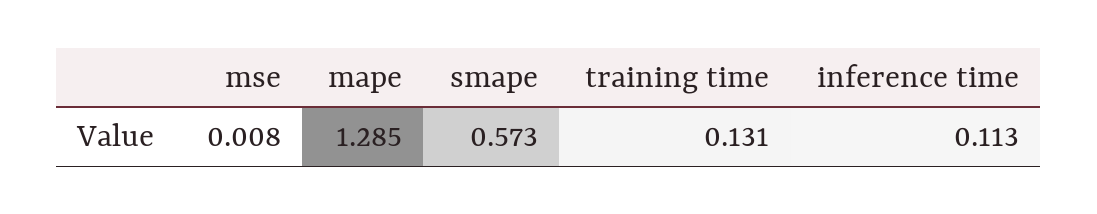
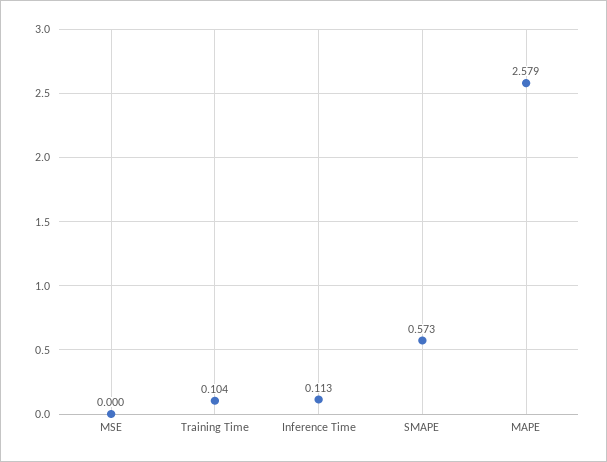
  {
-   "mse": 0.008,
+   "mse": 0,
-   "mape": 1.285,
+   "mape": 2.579,
    "smape": 0.573,
-   "training time": 0.131,
+   "training time": 0.104,
    "inference time": 0.113
  }

